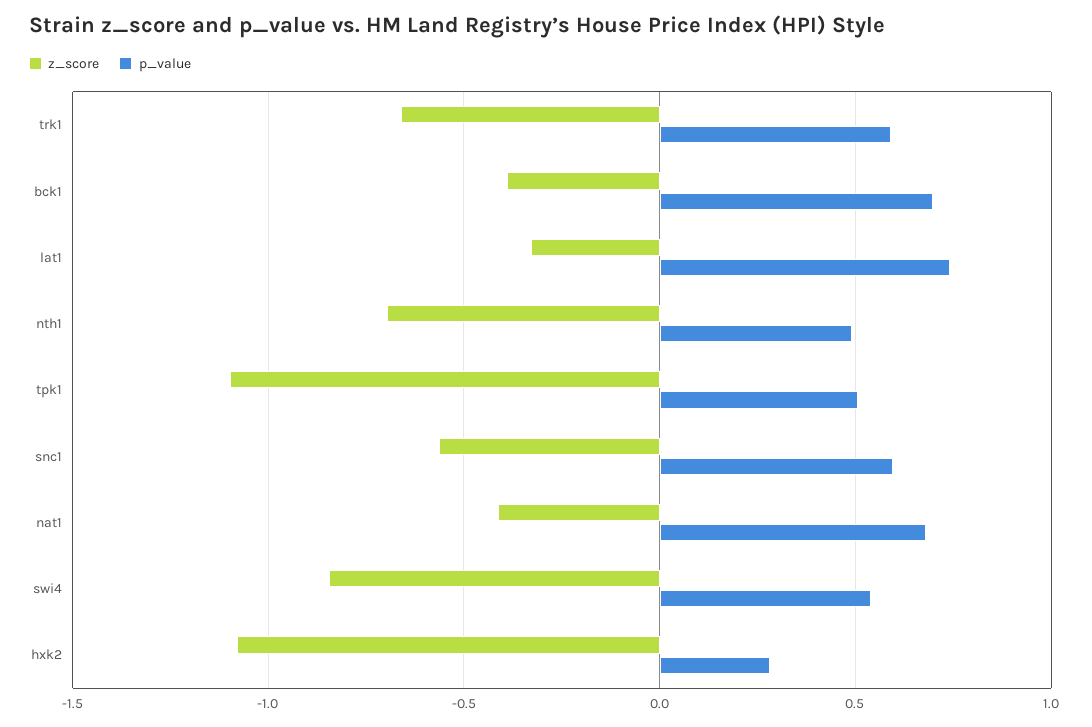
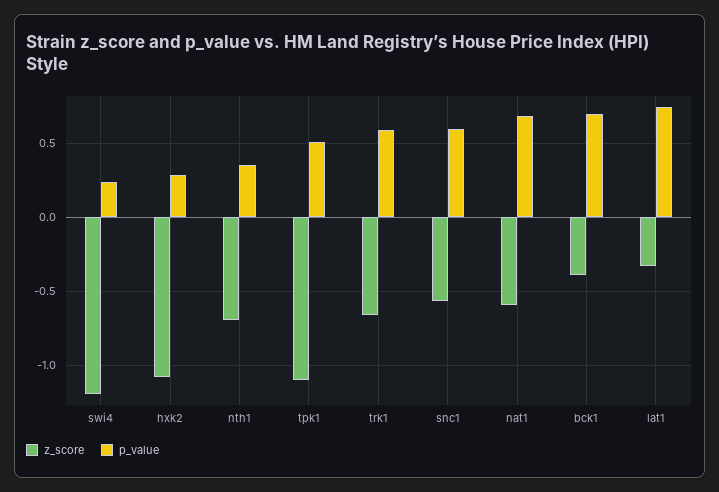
  {
    "z_score": {
      "trk1": -0.65,
      "bck1": -0.4,
      "lat1": -0.35,
      "nth1": -0.7,
      "tpk1": -1.1,
      "snc1": -0.55,
-     "nat1": -0.4,
+     "nat1": -0.6,
-     "swi4": -0.85,
+     "swi4": -1.2,
      "hxk2": -1.1
    },
    "p_value": {
      "trk1": 0.6,
      "bck1": 0.7,
      "lat1": 0.75,
-     "nth1": 0.5,
+     "nth1": 0.35,
      "tpk1": 0.5,
      "snc1": 0.6,
      "nat1": 0.7,
-     "swi4": 0.55,
+     "swi4": 0.25,
      "hxk2": 0.3
    }
  }

